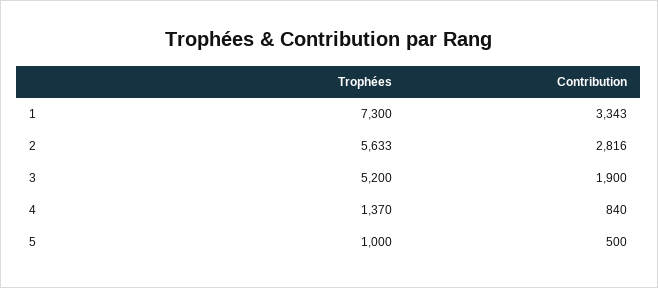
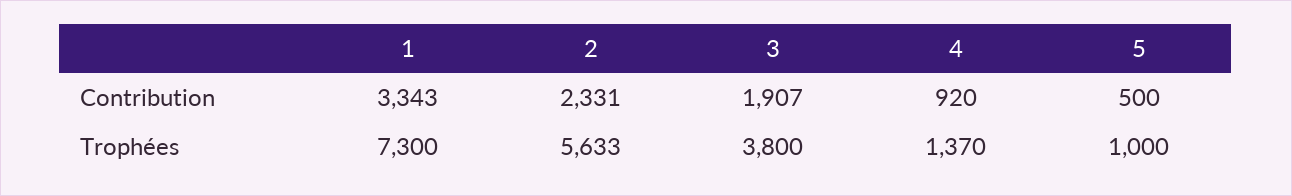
  {
    "Trophées": {
      "1": 7300,
      "2": 5633,
-     "3": 5200,
+     "3": 3800,
      "4": 1370,
      "5": 1000
    },
    "Contribution": {
      "1": 3343,
-     "2": 2816,
+     "2": 2331,
-     "3": 1900,
+     "3": 1907,
-     "4": 840,
+     "4": 920,
      "5": 500
    }
  }

